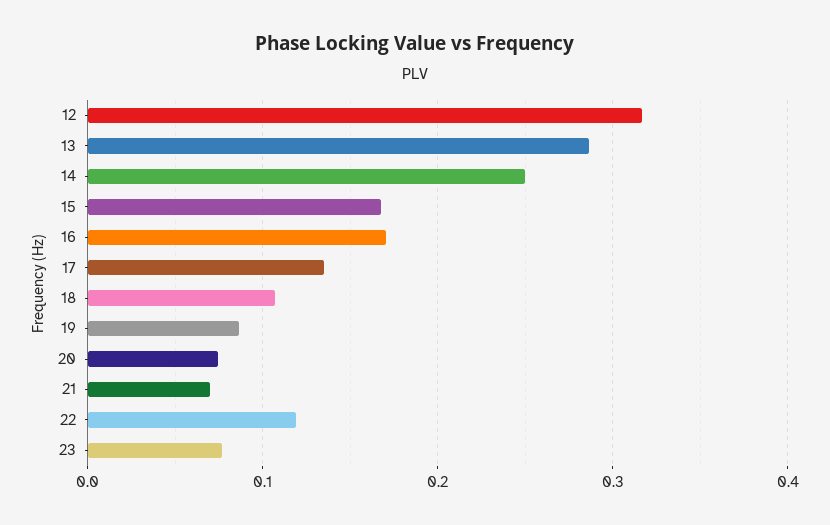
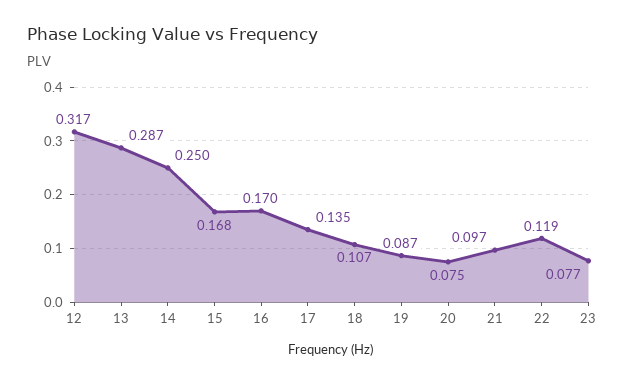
  {
    "12": 0.317,
    "13": 0.287,
    "14": 0.25,
    "15": 0.168,
    "16": 0.17,
    "17": 0.135,
    "18": 0.107,
    "19": 0.087,
    "20": 0.075,
-   "21": 0.07,
+   "21": 0.097,
    "22": 0.119,
    "23": 0.077
  }

